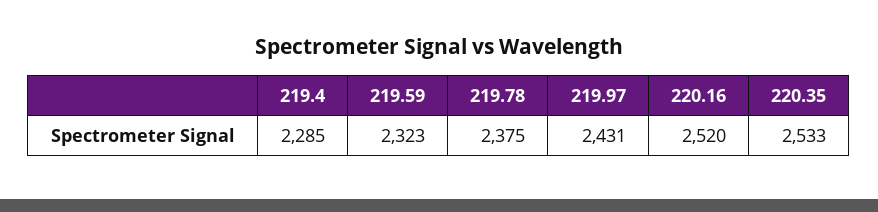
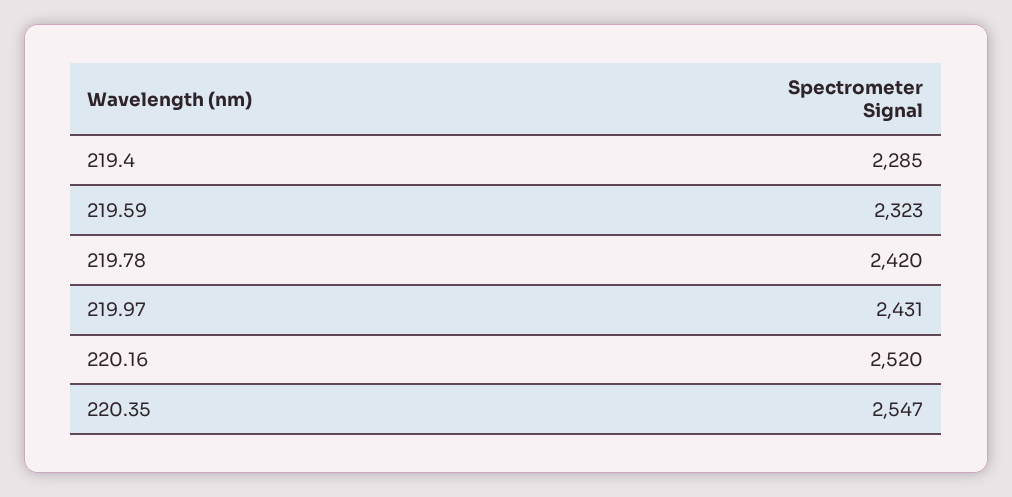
  {
    "219.4": 2285,
    "219.59": 2323,
-   "219.78": 2375,
+   "219.78": 2420,
    "219.97": 2431,
    "220.16": 2520,
-   "220.35": 2533
+   "220.35": 2547
  }

